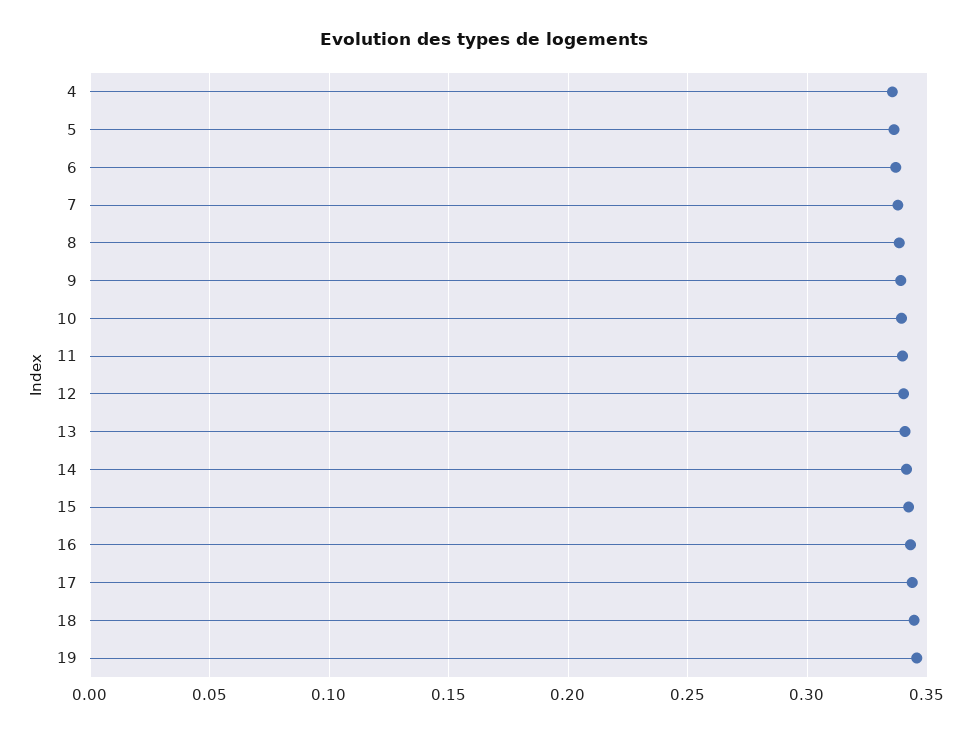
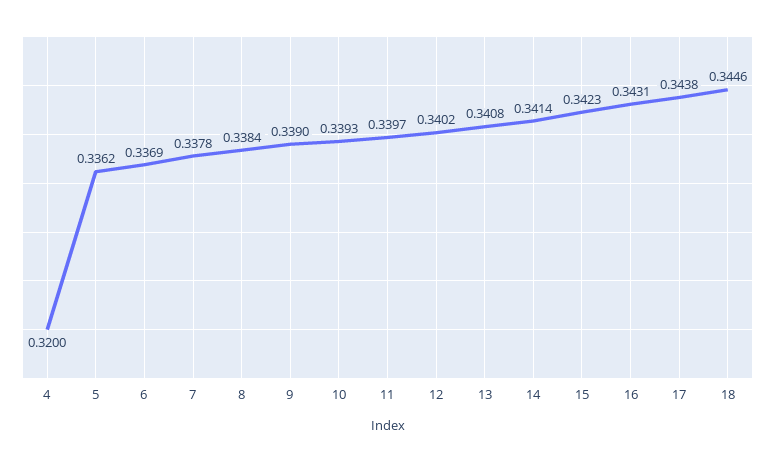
  {
-   "4": 0.335,
+   "4": 0.32,
    "5": 0.3362,
    "6": 0.3369,
    "7": 0.3378,
    "8": 0.3384,
    "9": 0.339,
    "10": 0.3393,
    "11": 0.3397,
    "12": 0.3402,
    "13": 0.3408,
    "14": 0.3414,
    "15": 0.3423,
    "16": 0.3431,
    "17": 0.3438,
-   "18": 0.3446,
+   "18": 0.3446
-   "19": 0.345
  }

